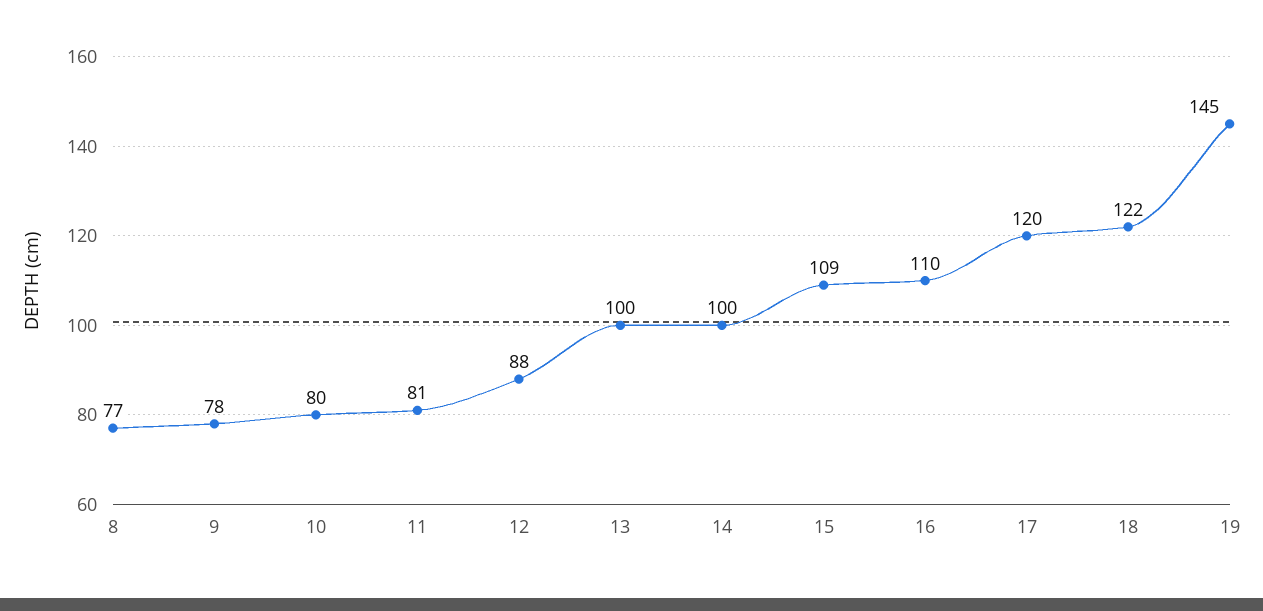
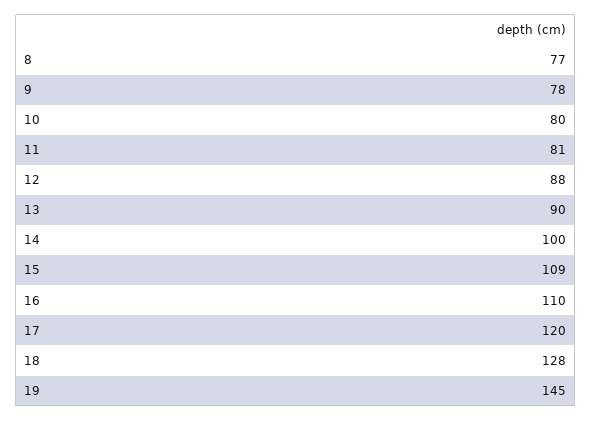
  {
    "8": 77,
    "9": 78,
    "10": 80,
    "11": 81,
    "12": 88,
-   "13": 100,
+   "13": 90,
    "14": 100,
    "15": 109,
    "16": 110,
    "17": 120,
-   "18": 122,
+   "18": 128,
    "19": 145
  }

